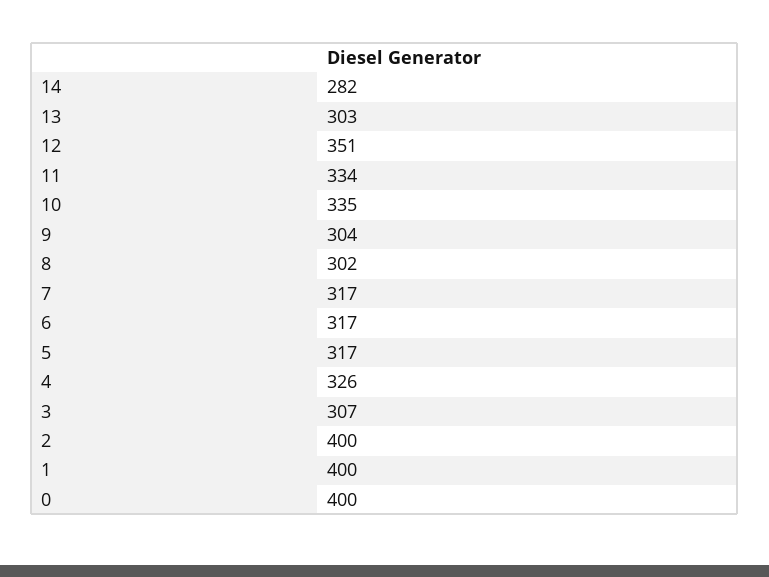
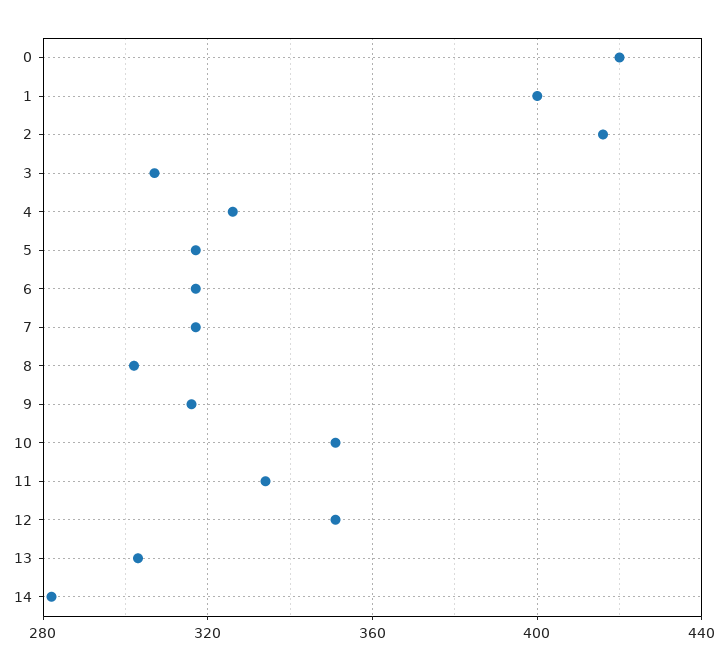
  {
    "14": 282,
    "13": 303,
    "12": 351,
    "11": 334,
-   "10": 335,
+   "10": 350,
-   "9": 304,
+   "9": 315,
    "8": 302,
    "7": 317,
    "6": 317,
    "5": 317,
    "4": 326,
    "3": 307,
-   "2": 400,
+   "2": 415,
    "1": 400,
-   "0": 400
+   "0": 420
  }

